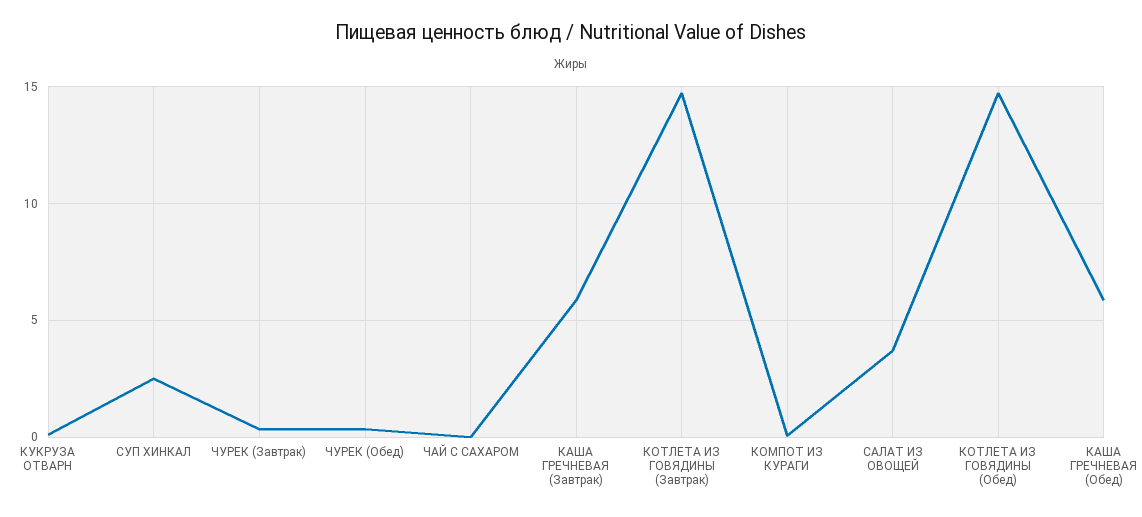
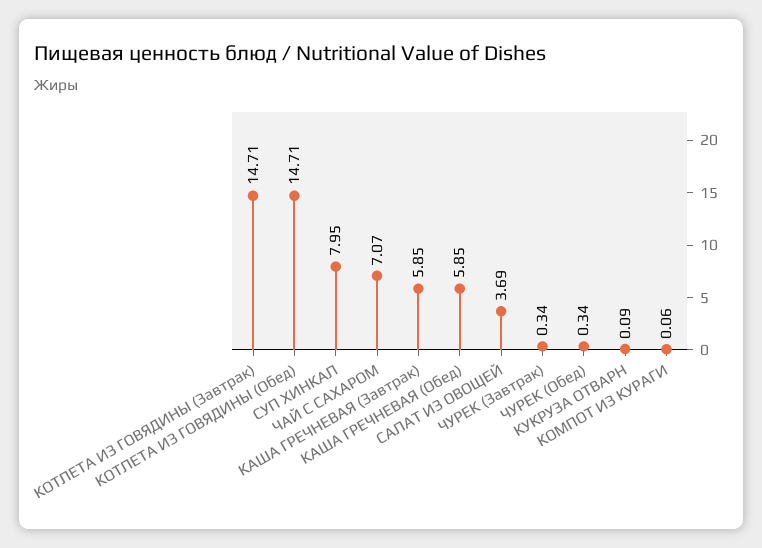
  {
    "КУКРУЗА ОТВАРН": 0.09,
-   "СУП ХИНКАЛ": 2.5,
+   "СУП ХИНКАЛ": 7.95,
    "ЧУРЕК (Завтрак)": 0.34,
    "ЧУРЕК (Обед)": 0.34,
-   "ЧАЙ С САХАРОМ": 0,
+   "ЧАЙ С САХАРОМ": 7.07,
    "КАША ГРЕЧНЕВАЯ (Завтрак)": 5.85,
    "КОТЛЕТА ИЗ ГОВЯДИНЫ (Завтрак)": 14.71,
    "КОМПОТ ИЗ КУРАГИ": 0.06,
    "САЛАТ ИЗ ОВОЩЕЙ": 3.69,
    "КОТЛЕТА ИЗ ГОВЯДИНЫ (Обед)": 14.71,
    "КАША ГРЕЧНЕВАЯ (Обед)": 5.85
  }

